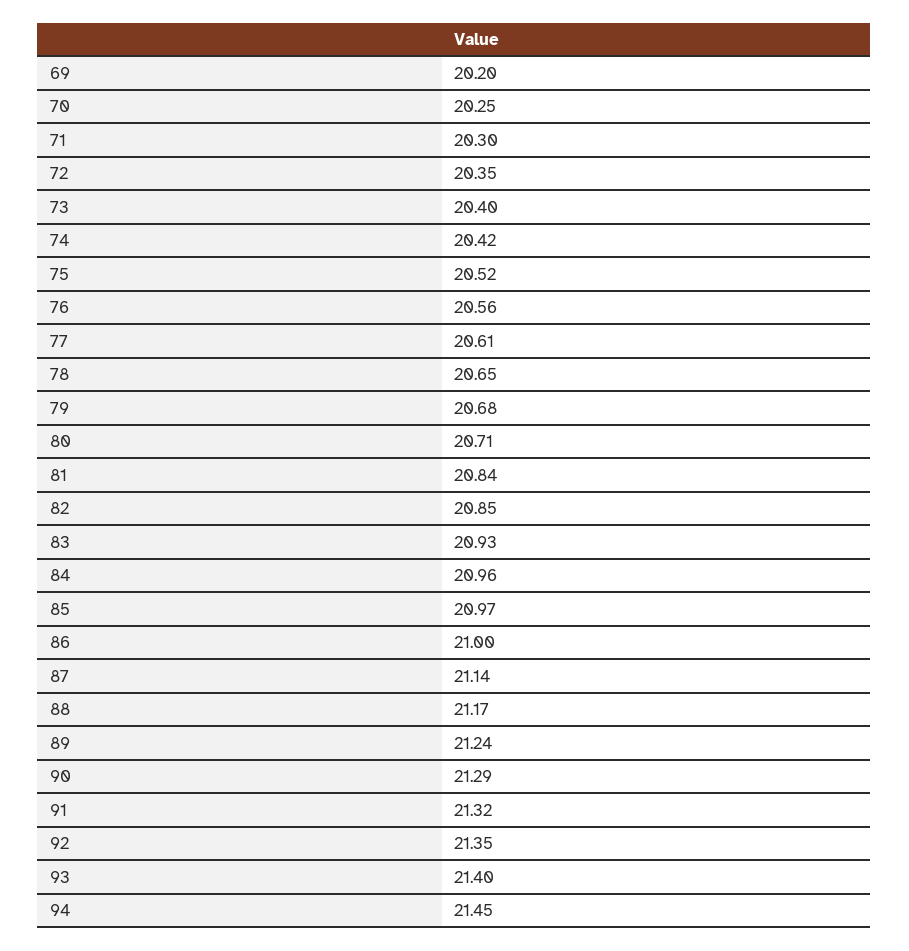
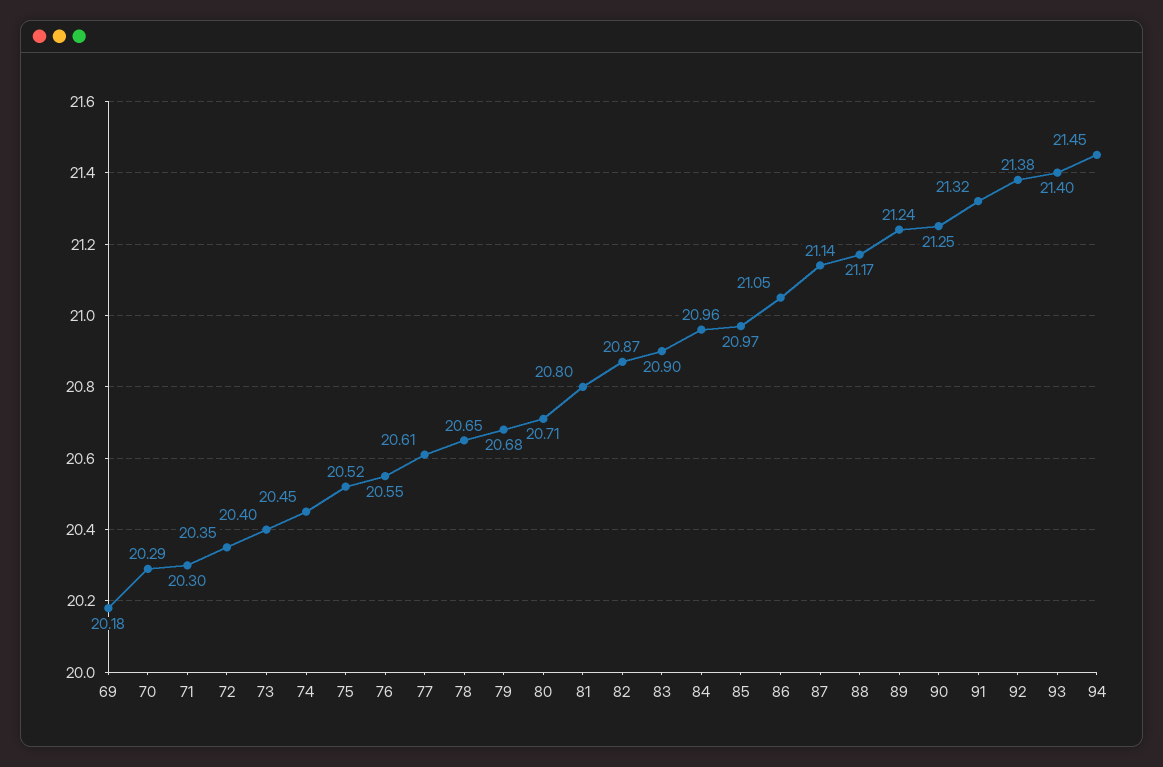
  {
-   "69": 20.2,
+   "69": 20.18,
-   "70": 20.25,
+   "70": 20.29,
    "71": 20.3,
    "72": 20.35,
    "73": 20.4,
-   "74": 20.42,
+   "74": 20.45,
    "75": 20.52,
-   "76": 20.56,
+   "76": 20.55,
    "77": 20.61,
    "78": 20.65,
    "79": 20.68,
    "80": 20.71,
-   "81": 20.84,
+   "81": 20.8,
-   "82": 20.85,
+   "82": 20.87,
-   "83": 20.93,
+   "83": 20.9,
    "84": 20.96,
    "85": 20.97,
-   "86": 21,
+   "86": 21.05,
    "87": 21.14,
    "88": 21.17,
    "89": 21.24,
-   "90": 21.29,
+   "90": 21.25,
    "91": 21.32,
-   "92": 21.35,
+   "92": 21.38,
    "93": 21.4,
    "94": 21.45
  }

